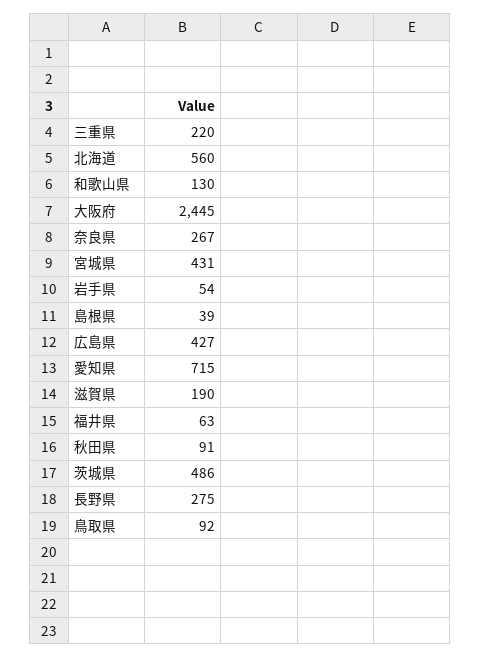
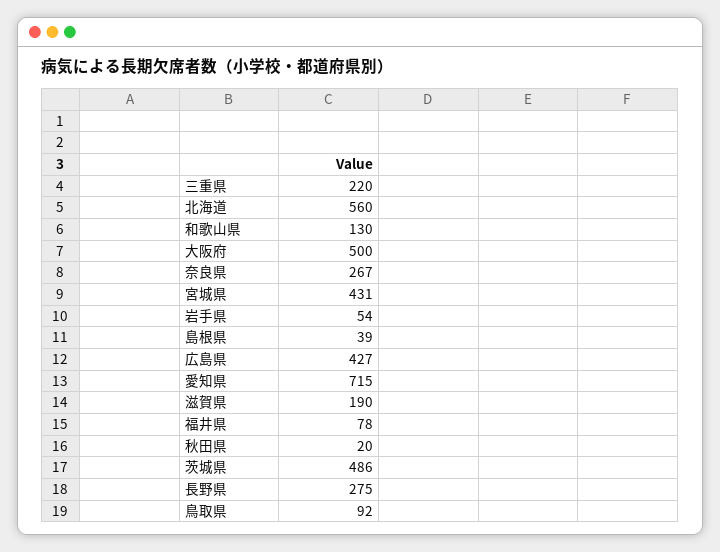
  {
    "三重県": 220,
    "北海道": 560,
    "和歌山県": 130,
-   "大阪府": 2445,
+   "大阪府": 500,
    "奈良県": 267,
    "宮城県": 431,
    "岩手県": 54,
    "島根県": 39,
    "広島県": 427,
    "愛知県": 715,
    "滋賀県": 190,
-   "福井県": 63,
+   "福井県": 78,
-   "秋田県": 91,
+   "秋田県": 20,
    "茨城県": 486,
    "長野県": 275,
    "鳥取県": 92
  }

